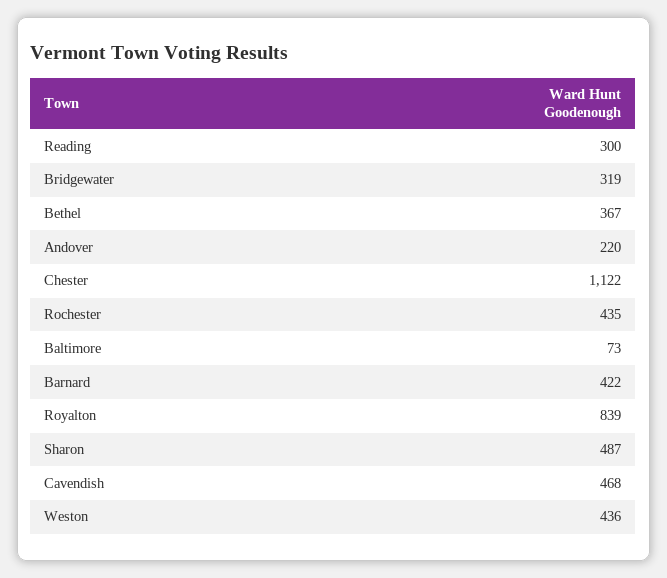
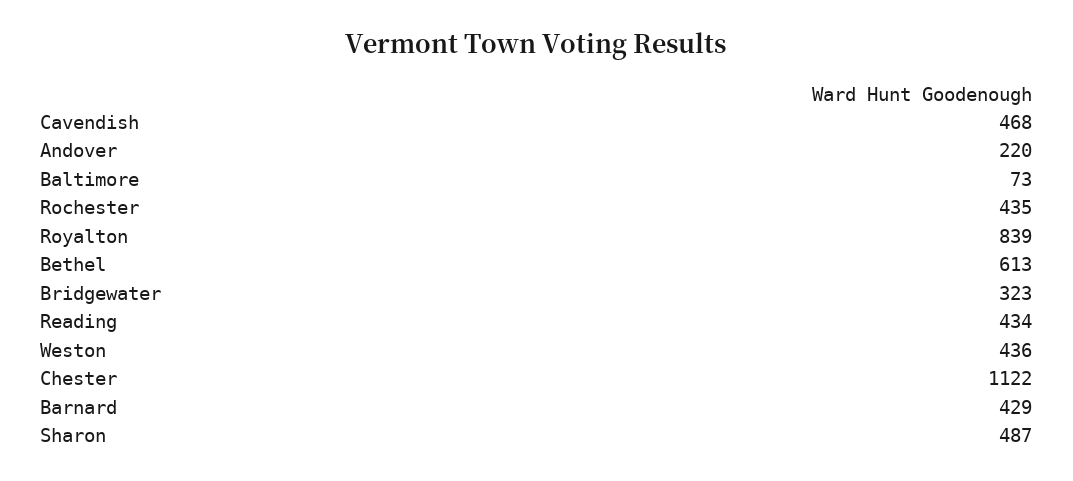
  {
-   "Reading": 300,
+   "Reading": 434,
-   "Bridgewater": 319,
+   "Bridgewater": 323,
-   "Bethel": 367,
+   "Bethel": 613,
    "Andover": 220,
    "Chester": 1122,
    "Rochester": 435,
    "Baltimore": 73,
-   "Barnard": 422,
+   "Barnard": 429,
    "Royalton": 839,
    "Sharon": 487,
    "Cavendish": 468,
    "Weston": 436
  }

